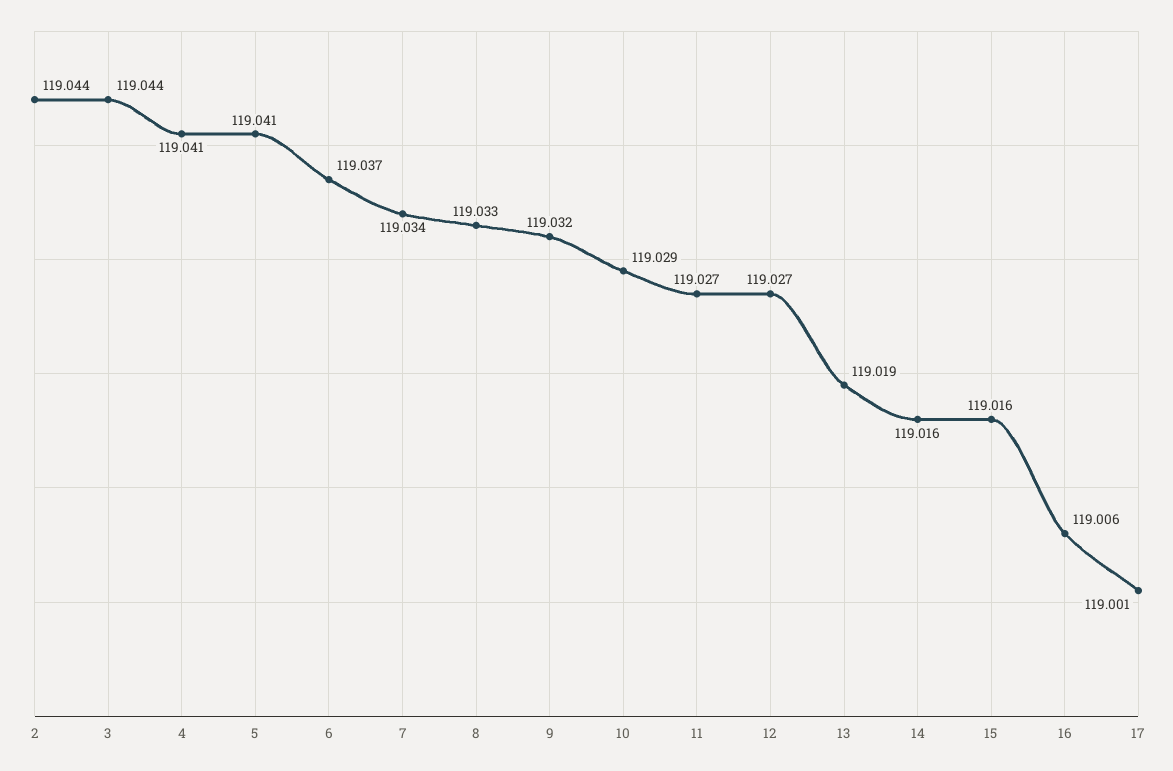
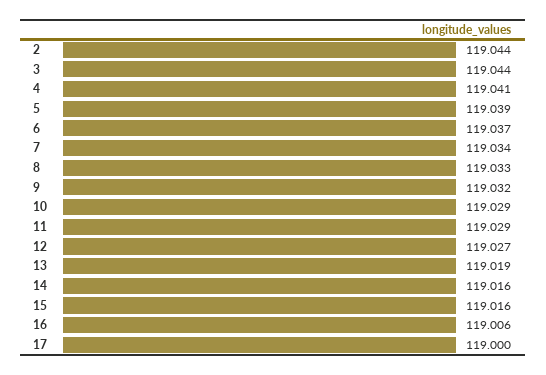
  {
    "2": 119.044,
    "3": 119.044,
    "4": 119.041,
-   "5": 119.041,
+   "5": 119.039,
    "6": 119.037,
    "7": 119.034,
    "8": 119.033,
    "9": 119.032,
    "10": 119.029,
-   "11": 119.027,
+   "11": 119.029,
    "12": 119.027,
    "13": 119.019,
    "14": 119.016,
    "15": 119.016,
    "16": 119.006,
-   "17": 119.001
+   "17": 119
  }

